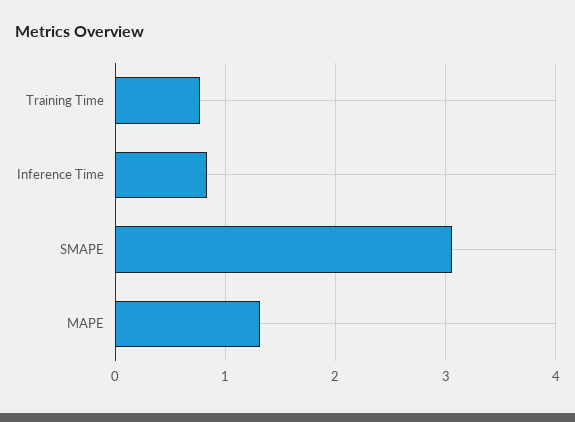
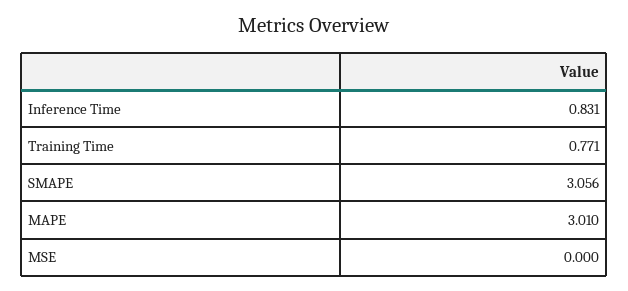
  {
    "Training Time": 0.771,
    "Inference Time": 0.831,
    "SMAPE": 3.056,
-   "MAPE": 1.3
+   "MAPE": 3.01,
+   "MSE": 0
  }

